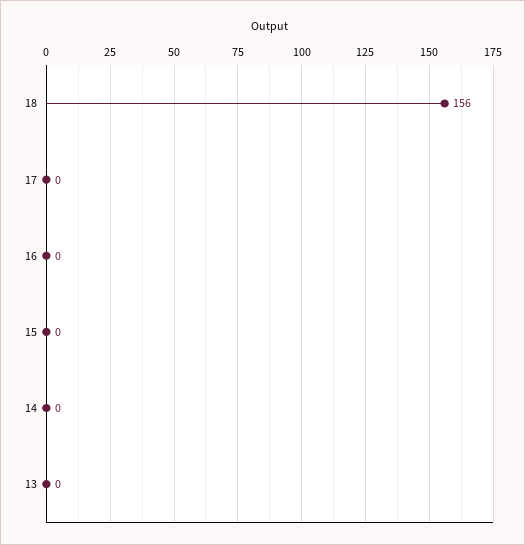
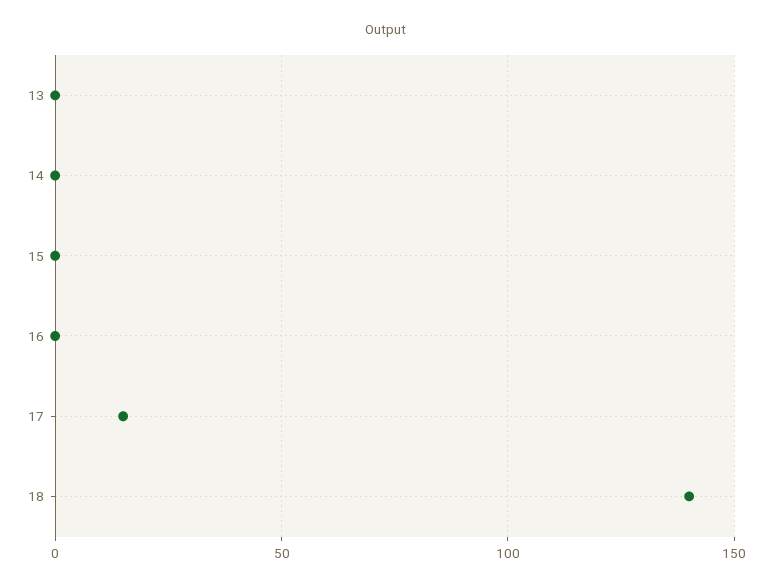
  {
-   "18": 156,
+   "18": 140,
-   "17": 0,
+   "17": 15,
    "16": 0,
    "15": 0,
    "14": 0,
    "13": 0
  }

